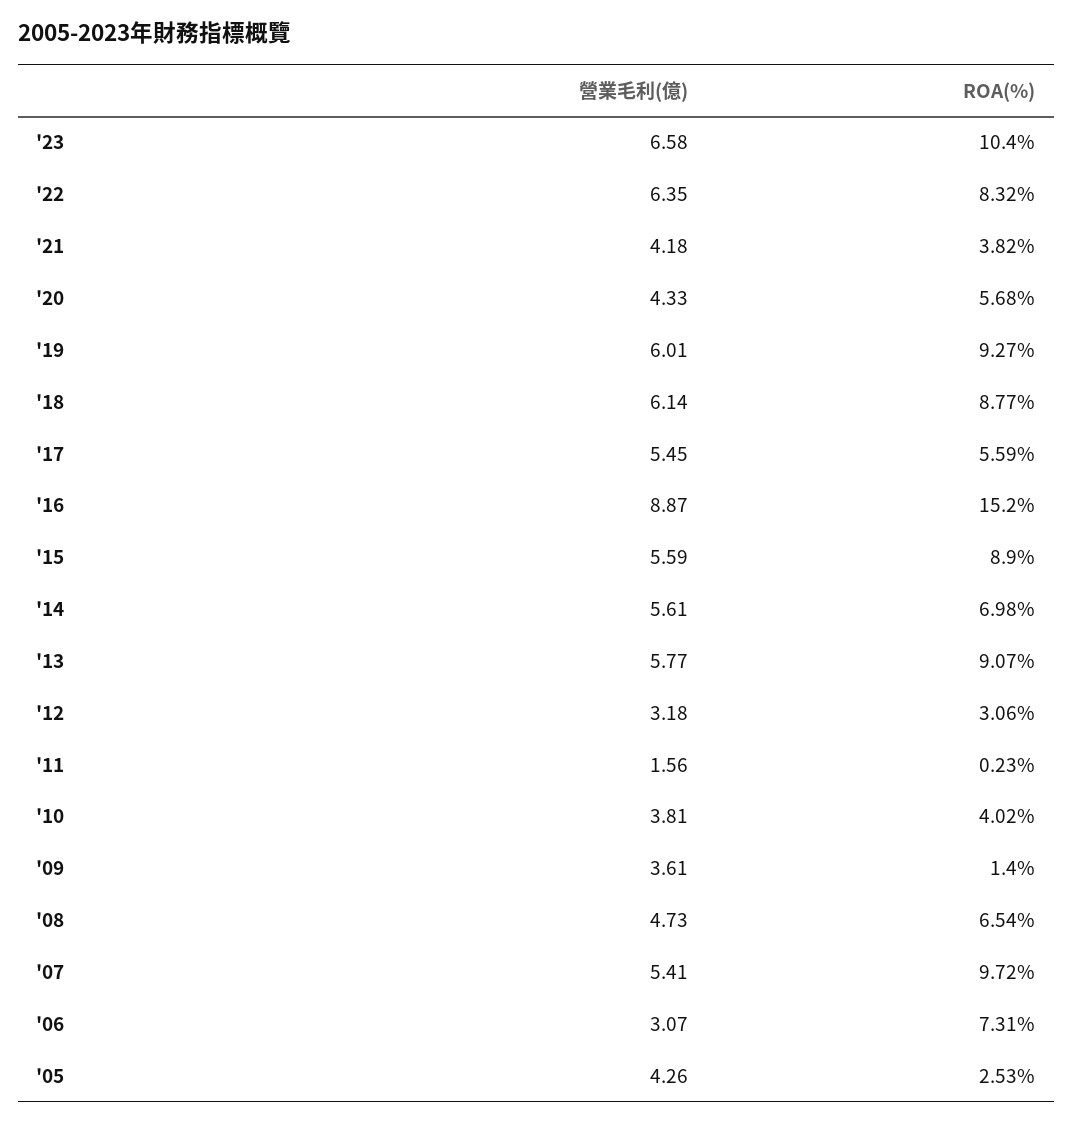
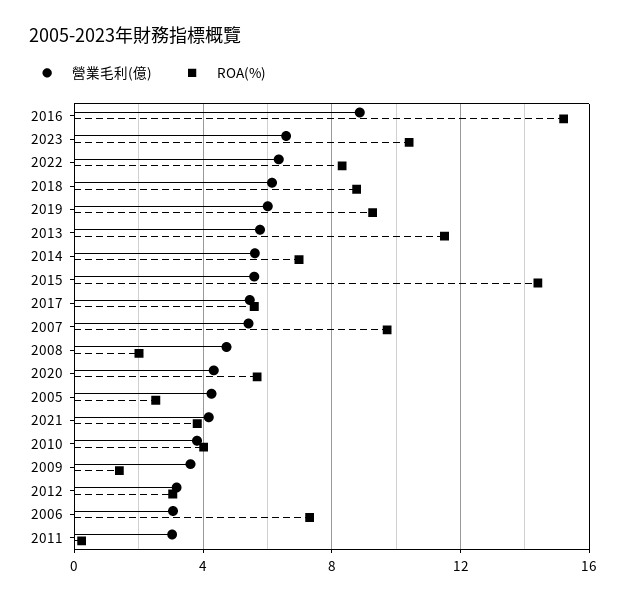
  {
    "營業毛利(億)": {
      "'23": 6.58,
      "'22": 6.35,
      "'21": 4.18,
      "'20": 4.33,
      "'19": 6.01,
      "'18": 6.14,
      "'17": 5.45,
      "'16": 8.87,
      "'15": 5.59,
      "'14": 5.61,
      "'13": 5.77,
      "'12": 3.18,
-     "'11": 1.56,
+     "'11": 3,
      "'10": 3.81,
      "'09": 3.61,
      "'08": 4.73,
      "'07": 5.41,
      "'06": 3.07,
      "'05": 4.26
    },
    "ROA(%)": {
      "'23": 10.4,
      "'22": 8.32,
      "'21": 3.82,
      "'20": 5.68,
      "'19": 9.27,
      "'18": 8.77,
      "'17": 5.59,
      "'16": 15.2,
-     "'15": 8.9,
+     "'15": 14.5,
      "'14": 6.98,
-     "'13": 9.07,
+     "'13": 11.5,
      "'12": 3.06,
      "'11": 0.23,
      "'10": 4.02,
      "'09": 1.4,
-     "'08": 6.54,
+     "'08": 2,
      "'07": 9.72,
      "'06": 7.31,
      "'05": 2.53
    }
  }

